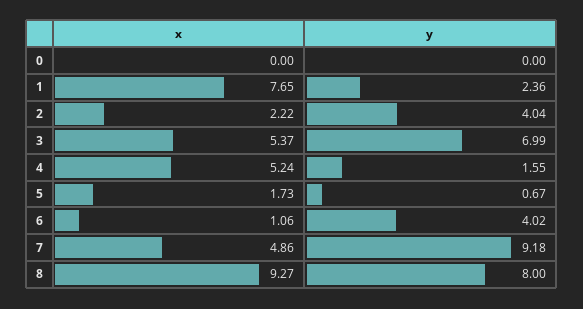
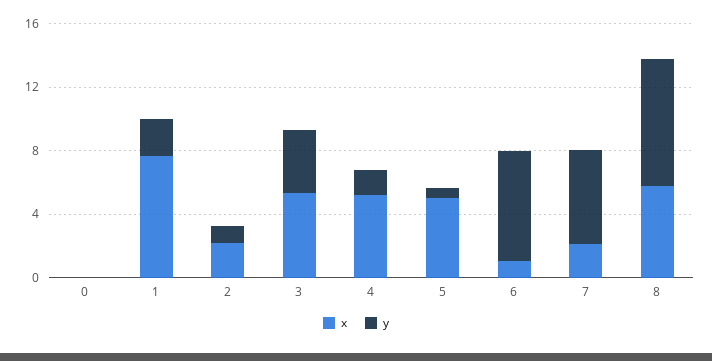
  {
    "x": {
      "0": 0,
      "1": 7.65,
      "2": 2.22,
      "3": 5.37,
      "4": 5.24,
-     "5": 1.73,
+     "5": 5,
      "6": 1.06,
-     "7": 4.86,
+     "7": 2,
-     "8": 9.27
+     "8": 6
    },
    "y": {
      "0": 0,
      "1": 2.36,
-     "2": 4.04,
+     "2": 1,
-     "3": 6.99,
+     "3": 4,
      "4": 1.55,
      "5": 0.67,
-     "6": 4.02,
+     "6": 7,
-     "7": 9.18,
+     "7": 6,
      "8": 8
    }
  }

